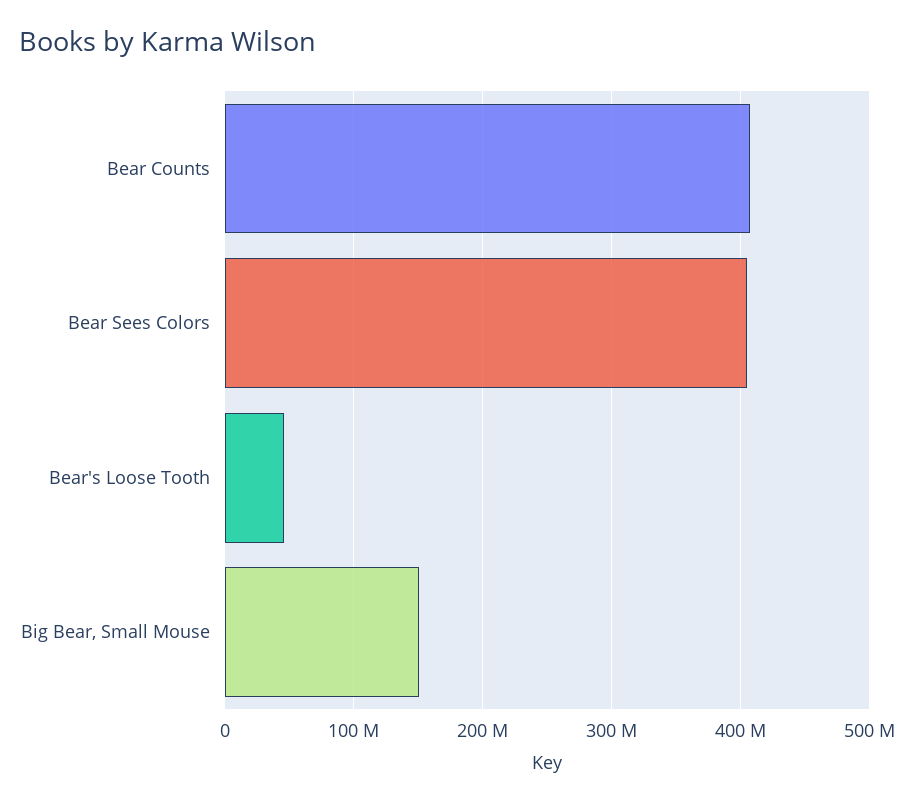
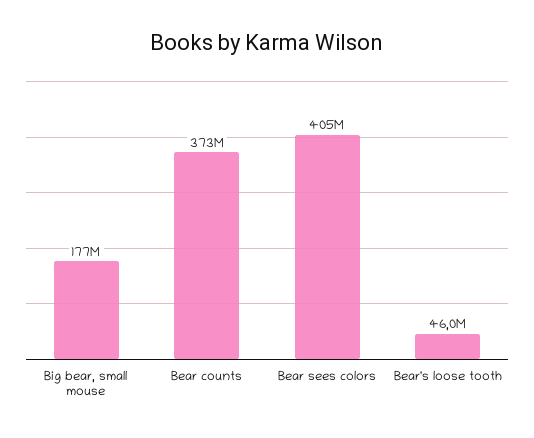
  {
-   "Bear Counts": 410000000,
+   "Bear Counts": 373000000,
    "Bear Sees Colors": 405000000,
    "Bear's Loose Tooth": 46000000,
-   "Big Bear, Small Mouse": 150000000
+   "Big Bear, Small Mouse": 177000000
  }

